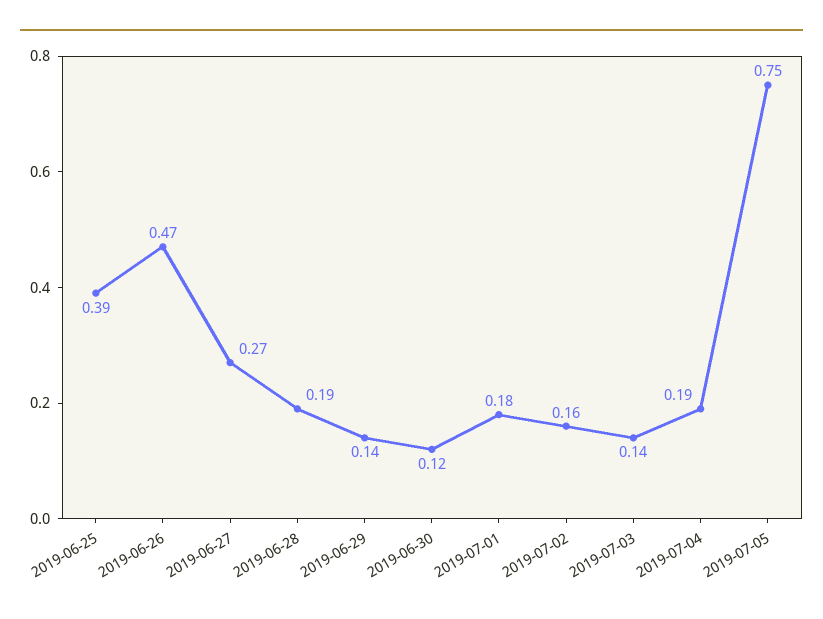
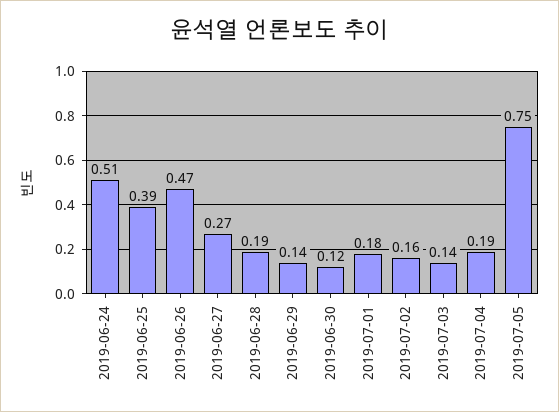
  {
    "2019-06-25": 0.39,
    "2019-06-26": 0.47,
    "2019-06-27": 0.27,
    "2019-06-28": 0.19,
    "2019-06-29": 0.14,
    "2019-06-30": 0.12,
    "2019-07-01": 0.18,
    "2019-07-02": 0.16,
    "2019-07-03": 0.14,
    "2019-07-04": 0.19,
-   "2019-07-05": 0.75
+   "2019-07-05": 0.75,
+   "2019-06-24": 0.51
  }

